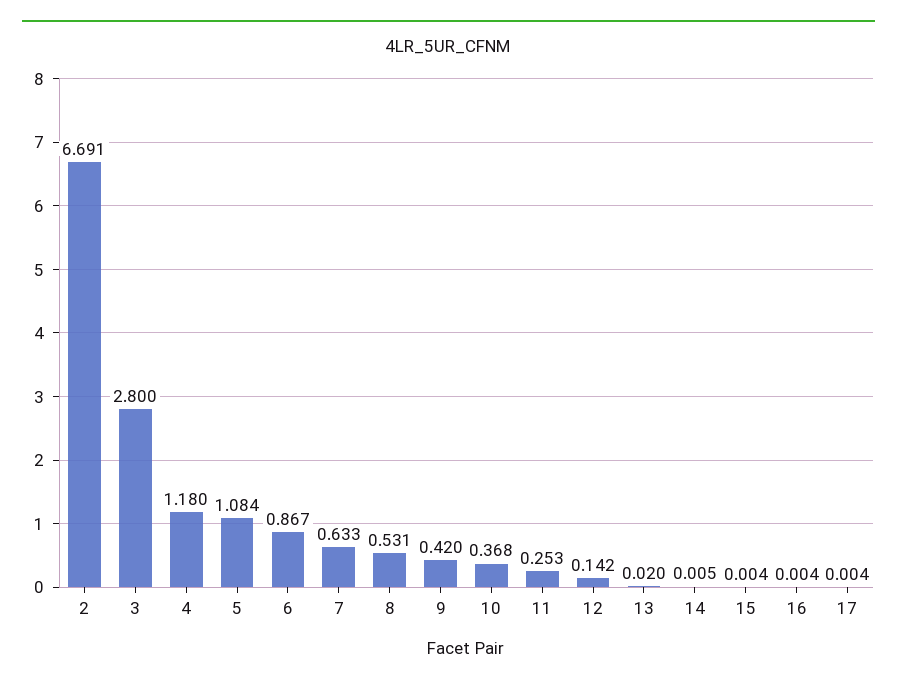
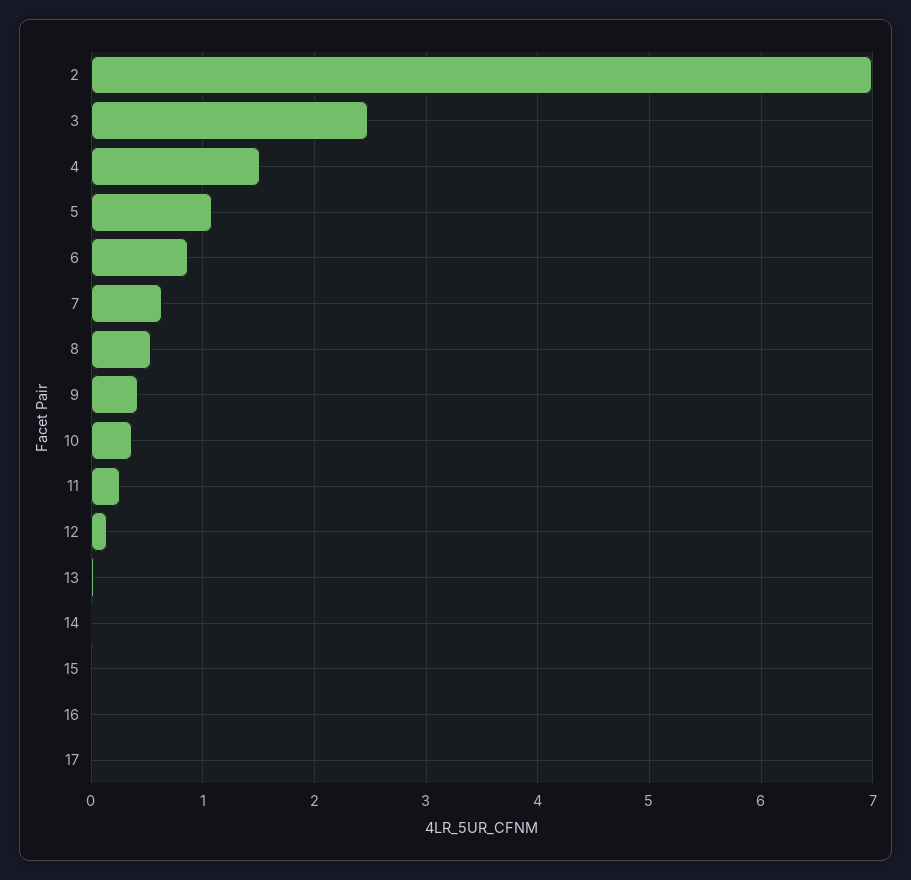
  {
-   "2": 6.691,
+   "2": 7,
-   "3": 2.8,
+   "3": 2.5,
-   "4": 1.18,
+   "4": 1.5,
    "5": 1.084,
    "6": 0.867,
    "7": 0.633,
    "8": 0.531,
    "9": 0.42,
    "10": 0.368,
    "11": 0.253,
    "12": 0.142,
    "13": 0.02,
    "14": 0.005,
    "15": 0.004,
    "16": 0.004,
    "17": 0.004
  }

